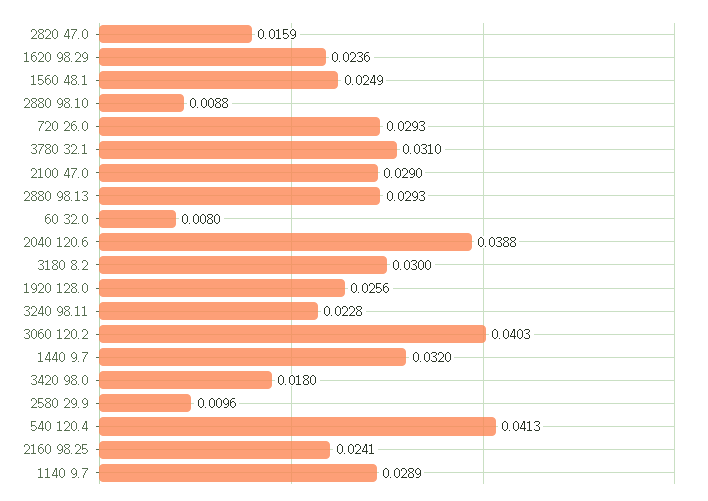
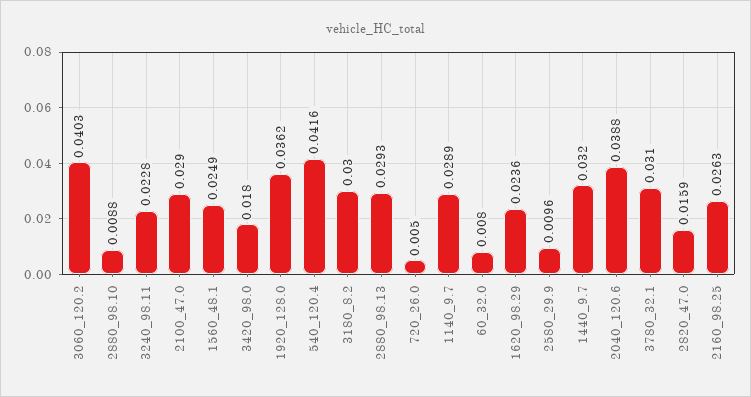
  {
    "2820 47.0": 0.0159,
    "1620 98.29": 0.0236,
    "1560 48.1": 0.0249,
    "2880 98.10": 0.0088,
-   "720 26.0": 0.0293,
+   "720 26.0": 0.005,
    "3780 32.1": 0.031,
    "2100 47.0": 0.029,
    "2880 98.13": 0.0293,
    "60 32.0": 0.008,
    "2040 120.6": 0.0388,
    "3180 8.2": 0.03,
-   "1920 128.0": 0.0256,
+   "1920 128.0": 0.0362,
    "3240 98.11": 0.0228,
    "3060 120.2": 0.0403,
    "1440 9.7": 0.032,
    "3420 98.0": 0.018,
    "2580 29.9": 0.0096,
-   "540 120.4": 0.0413,
+   "540 120.4": 0.0416,
-   "2160 98.25": 0.0241,
+   "2160 98.25": 0.0263,
    "1140 9.7": 0.0289
  }

